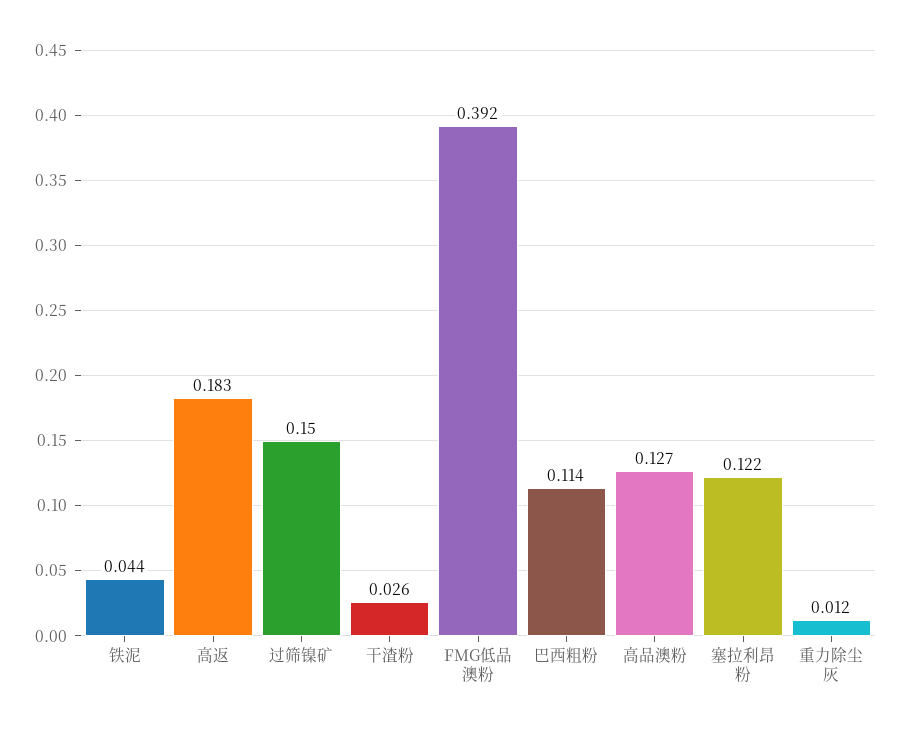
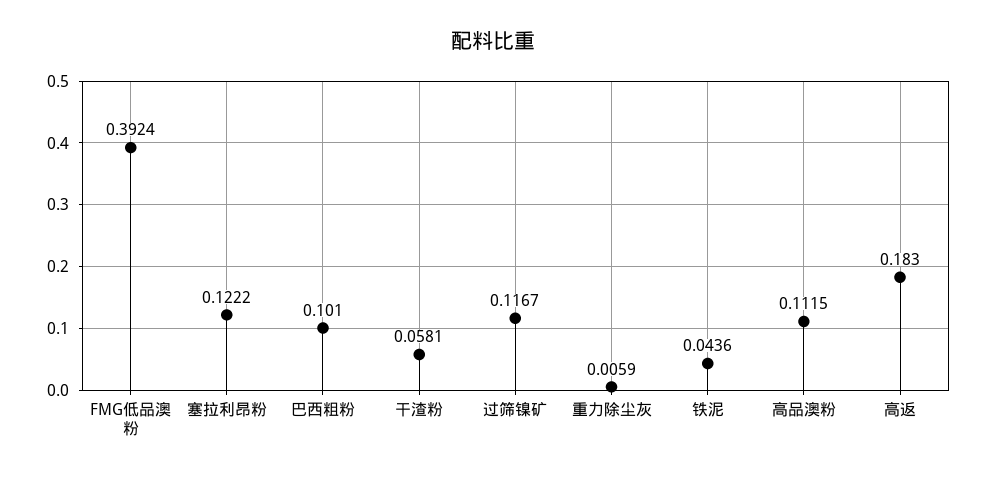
  {
    "铁泥": 0.0436,
    "高返": 0.183,
-   "过筛镍矿": 0.15,
+   "过筛镍矿": 0.1167,
-   "干渣粉": 0.026,
+   "干渣粉": 0.0581,
    "FMG低品澳粉": 0.3924,
-   "巴西粗粉": 0.114,
+   "巴西粗粉": 0.101,
-   "高品澳粉": 0.127,
+   "高品澳粉": 0.1115,
    "塞拉利昂粉": 0.1222,
-   "重力除尘灰": 0.012
+   "重力除尘灰": 0.0059
  }

